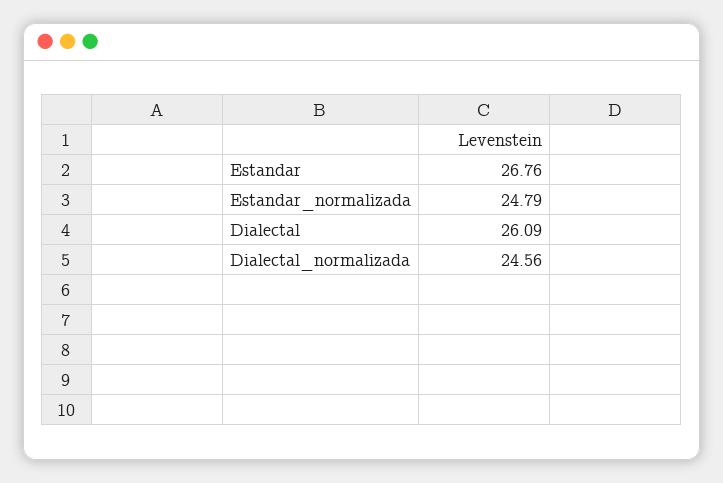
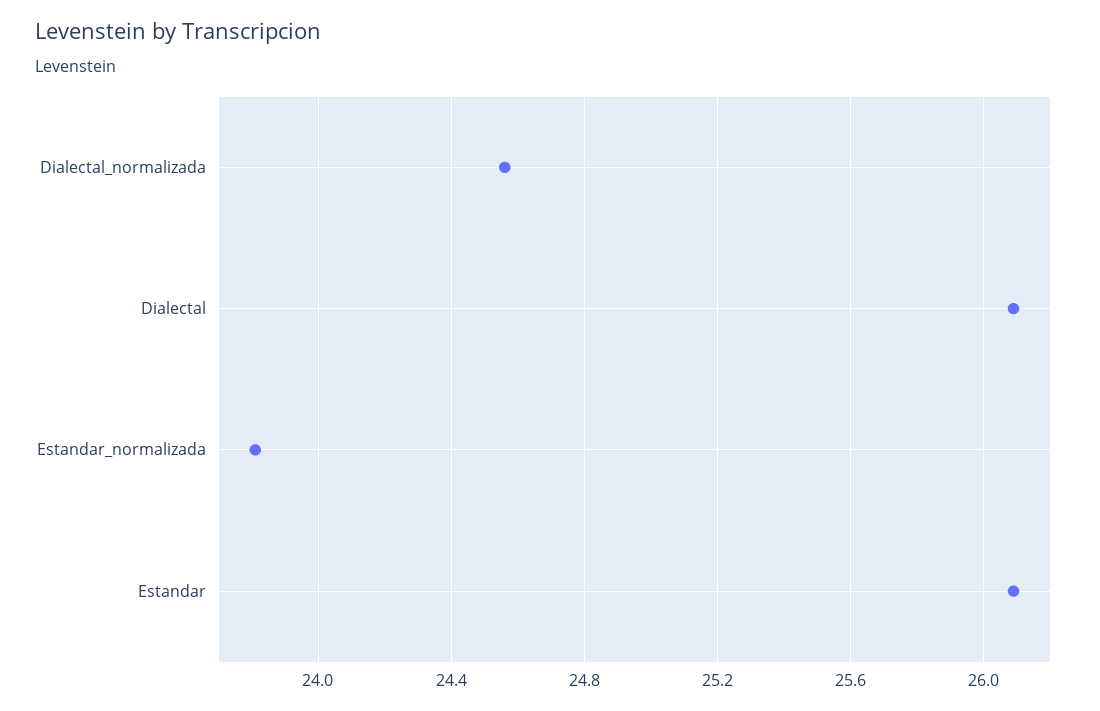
  {
-   "Estandar": 26.76,
+   "Estandar": 26.1,
-   "Estandar_normalizada": 24.79,
+   "Estandar_normalizada": 23.8,
    "Dialectal": 26.09,
    "Dialectal_normalizada": 24.56
  }

